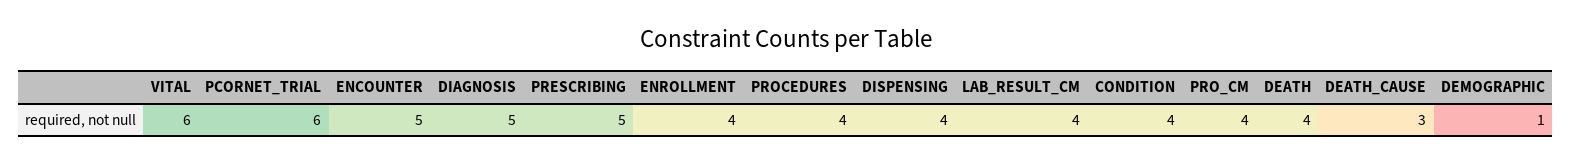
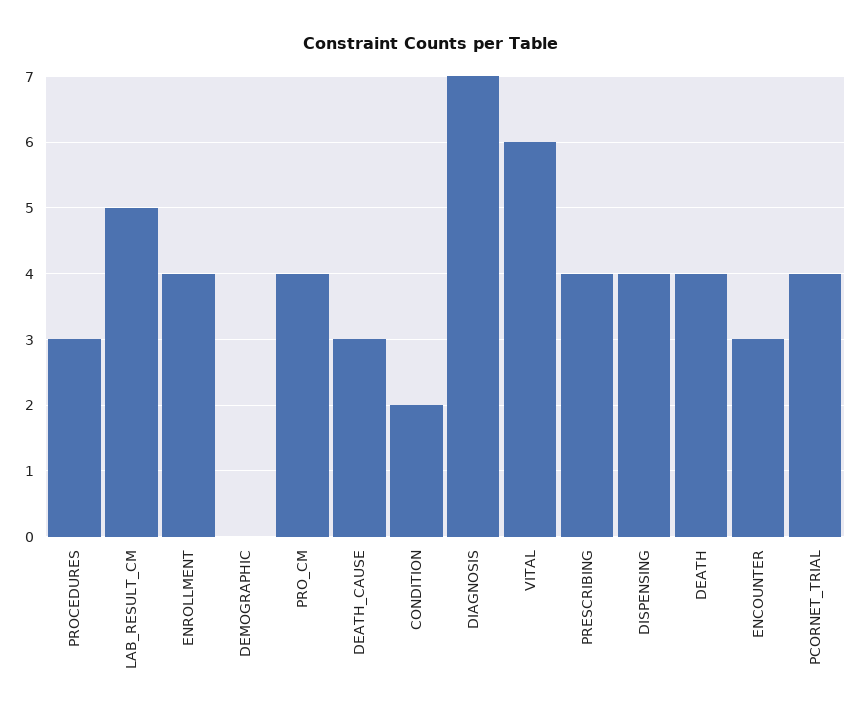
  {
    "VITAL": 6,
-   "PCORNET_TRIAL": 6,
+   "PCORNET_TRIAL": 4,
-   "ENCOUNTER": 5,
+   "ENCOUNTER": 3,
-   "DIAGNOSIS": 5,
+   "DIAGNOSIS": 7,
-   "PRESCRIBING": 5,
+   "PRESCRIBING": 4,
    "ENROLLMENT": 4,
-   "PROCEDURES": 4,
+   "PROCEDURES": 3,
    "DISPENSING": 4,
-   "LAB_RESULT_CM": 4,
+   "LAB_RESULT_CM": 5,
-   "CONDITION": 4,
+   "CONDITION": 2,
    "PRO_CM": 4,
    "DEATH": 4,
    "DEATH_CAUSE": 3,
-   "DEMOGRAPHIC": 1
+   "DEMOGRAPHIC": 0
  }

